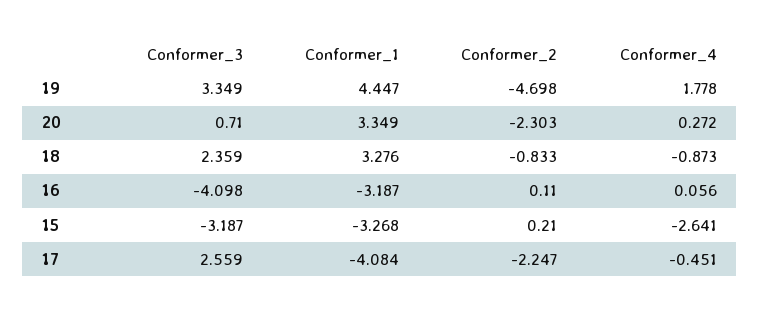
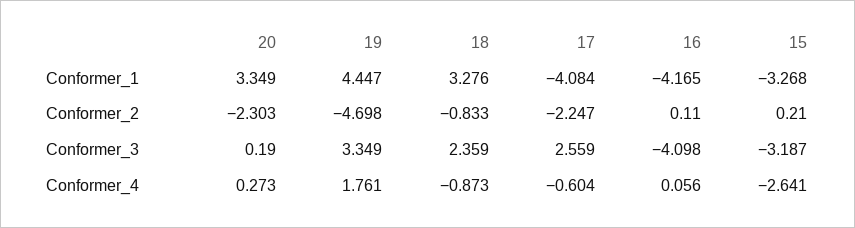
  {
    "Conformer_3": {
      "19": 3.349,
-     "20": 0.71,
+     "20": 0.19,
      "18": 2.359,
      "16": -4.098,
      "15": -3.187,
      "17": 2.559
    },
    "Conformer_1": {
      "19": 4.447,
      "20": 3.349,
      "18": 3.276,
-     "16": -3.187,
+     "16": -4.165,
      "15": -3.268,
      "17": -4.084
    },
    "Conformer_2": {
      "19": -4.698,
      "20": -2.303,
      "18": -0.833,
      "16": 0.11,
      "15": 0.21,
      "17": -2.247
    },
    "Conformer_4": {
-     "19": 1.778,
+     "19": 1.761,
-     "20": 0.272,
+     "20": 0.273,
      "18": -0.873,
      "16": 0.056,
      "15": -2.641,
-     "17": -0.451
+     "17": -0.604
    }
  }

